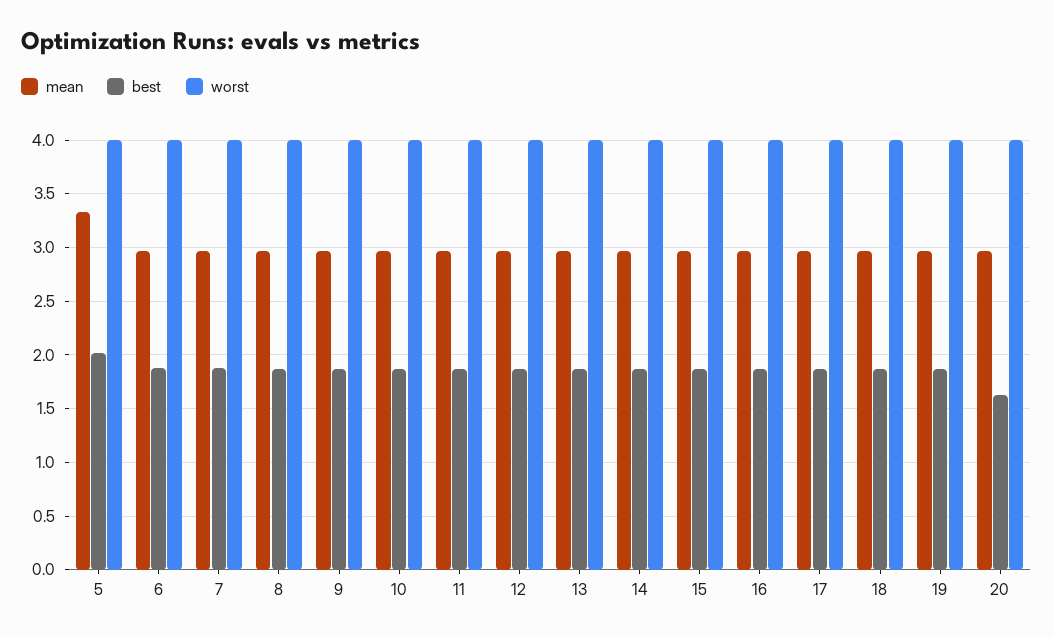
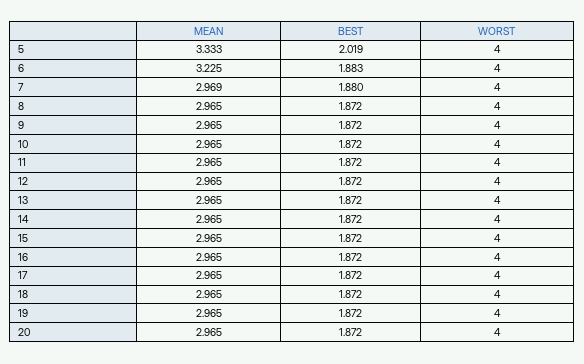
  {
    "mean": {
      "5": 3.333,
-     "6": 3,
+     "6": 3.225,
      "7": 2.969,
      "8": 2.965,
      "9": 2.965,
      "10": 2.965,
      "11": 2.965,
      "12": 2.965,
      "13": 2.965,
      "14": 2.965,
      "15": 2.965,
      "16": 2.965,
      "17": 2.965,
      "18": 2.965,
      "19": 2.965,
      "20": 2.965
    },
    "best": {
      "5": 2.019,
      "6": 1.883,
      "7": 1.88,
      "8": 1.872,
      "9": 1.872,
      "10": 1.872,
      "11": 1.872,
      "12": 1.872,
      "13": 1.872,
      "14": 1.872,
      "15": 1.872,
      "16": 1.872,
      "17": 1.872,
      "18": 1.872,
      "19": 1.872,
-     "20": 1.6
+     "20": 1.872
    },
    "worst": {
      "5": 4,
      "6": 4,
      "7": 4,
      "8": 4,
      "9": 4,
      "10": 4,
      "11": 4,
      "12": 4,
      "13": 4,
      "14": 4,
      "15": 4,
      "16": 4,
      "17": 4,
      "18": 4,
      "19": 4,
      "20": 4
    }
  }

